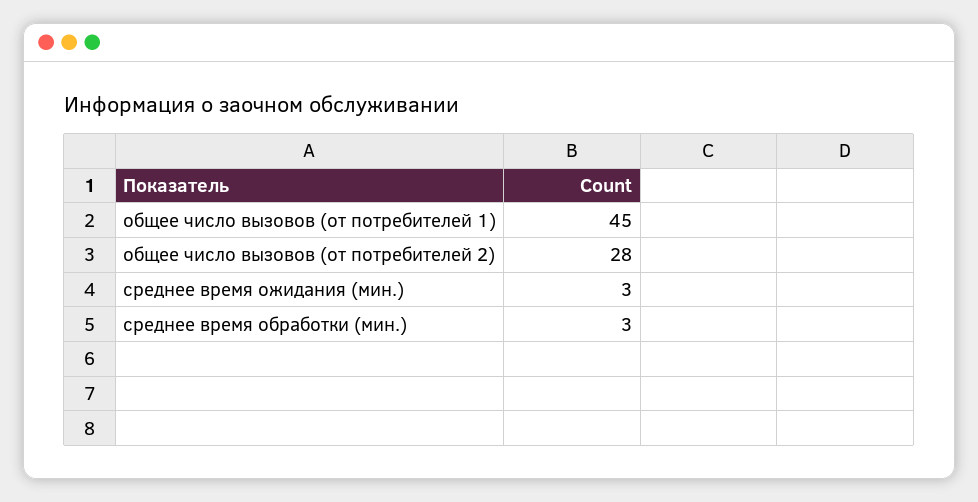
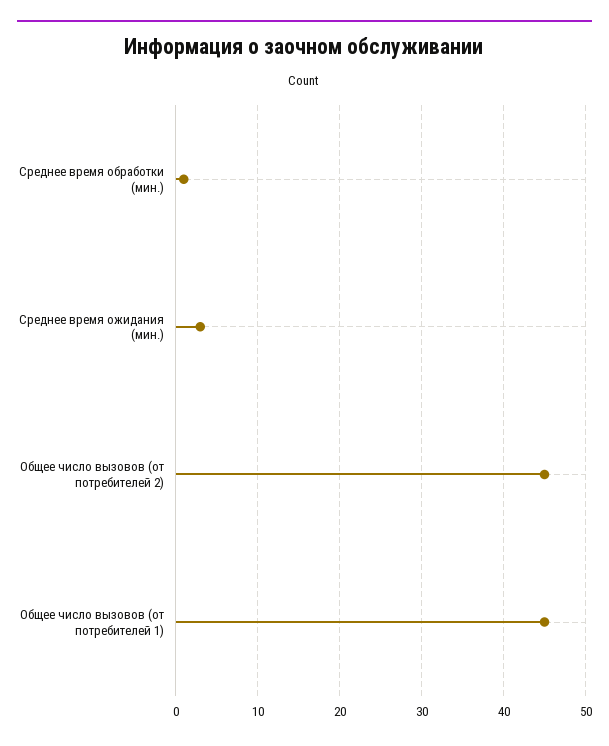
  {
    "общее число вызовов (от потребителей 1)": 45,
-   "общее число вызовов (от потребителей 2)": 28,
+   "общее число вызовов (от потребителей 2)": 45,
    "среднее время ожидания (мин.)": 3,
-   "среднее время обработки (мин.)": 3
+   "среднее время обработки (мин.)": 1
  }

